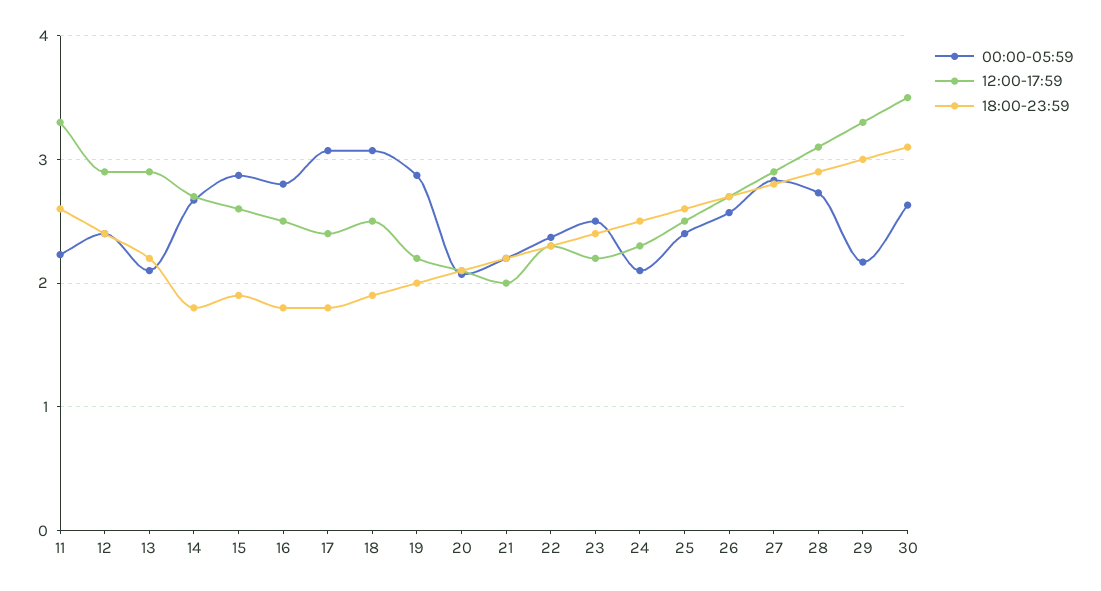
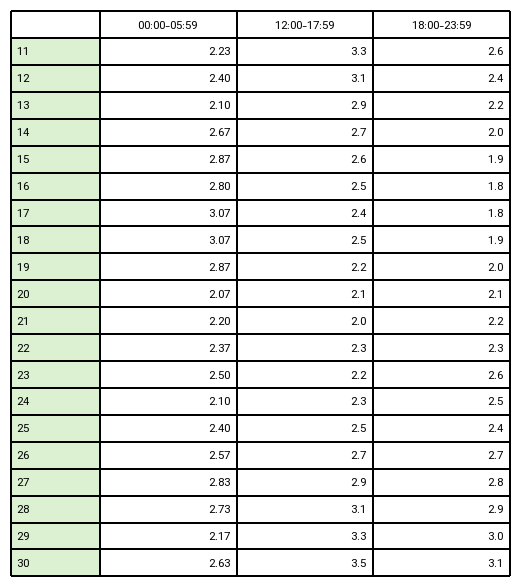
  {
    "00:00-05:59": {
      "11": 2.23,
      "12": 2.4,
      "13": 2.1,
      "14": 2.67,
      "15": 2.87,
      "16": 2.8,
      "17": 3.07,
      "18": 3.07,
      "19": 2.87,
      "20": 2.07,
      "21": 2.2,
      "22": 2.37,
      "23": 2.5,
      "24": 2.1,
      "25": 2.4,
      "26": 2.57,
      "27": 2.83,
      "28": 2.73,
      "29": 2.17,
      "30": 2.63
    },
    "12:00-17:59": {
      "11": 3.3,
-     "12": 2.9,
+     "12": 3.1,
      "13": 2.9,
      "14": 2.7,
      "15": 2.6,
      "16": 2.5,
      "17": 2.4,
      "18": 2.5,
      "19": 2.2,
      "20": 2.1,
      "21": 2,
      "22": 2.3,
      "23": 2.2,
      "24": 2.3,
      "25": 2.5,
      "26": 2.7,
      "27": 2.9,
      "28": 3.1,
      "29": 3.3,
      "30": 3.5
    },
    "18:00-23:59": {
      "11": 2.6,
      "12": 2.4,
      "13": 2.2,
-     "14": 1.8,
+     "14": 2,
      "15": 1.9,
      "16": 1.8,
      "17": 1.8,
      "18": 1.9,
      "19": 2,
      "20": 2.1,
      "21": 2.2,
      "22": 2.3,
-     "23": 2.4,
+     "23": 2.6,
      "24": 2.5,
-     "25": 2.6,
+     "25": 2.4,
      "26": 2.7,
      "27": 2.8,
      "28": 2.9,
      "29": 3,
      "30": 3.1
    }
  }

